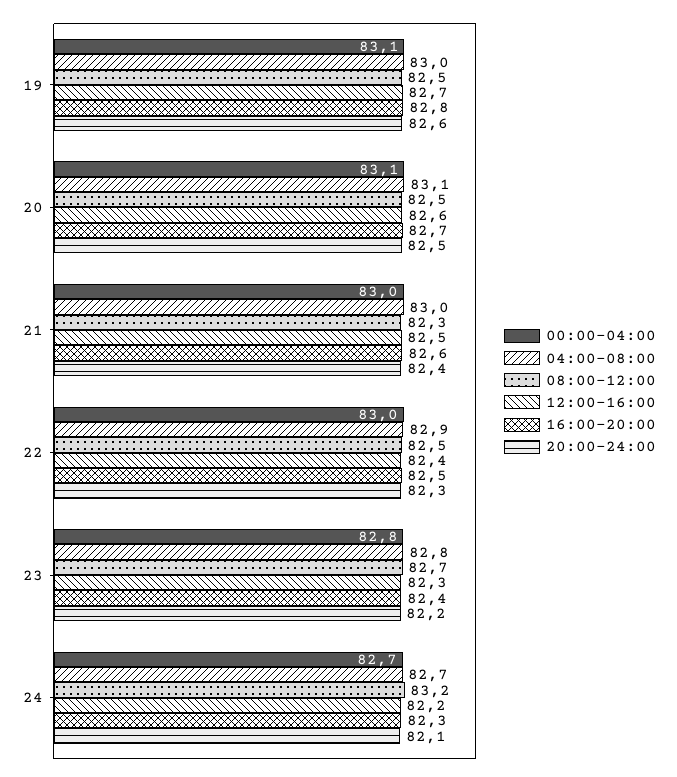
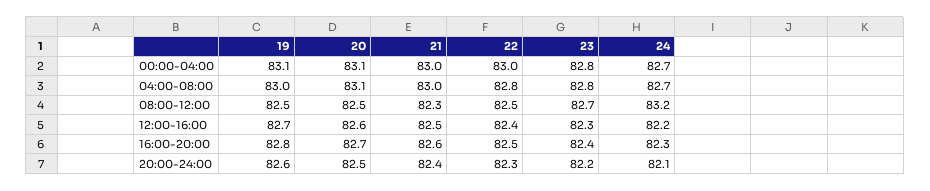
  {
    "00:00-04:00": {
      "19": 83.1,
      "20": 83.1,
      "21": 83,
      "22": 83,
      "23": 82.8,
      "24": 82.7
    },
    "04:00-08:00": {
      "19": 83,
      "20": 83.1,
      "21": 83,
-     "22": 82.9,
+     "22": 82.8,
      "23": 82.8,
      "24": 82.7
    },
    "08:00-12:00": {
      "19": 82.5,
      "20": 82.5,
      "21": 82.3,
      "22": 82.5,
      "23": 82.7,
      "24": 83.2
    },
    "12:00-16:00": {
      "19": 82.7,
      "20": 82.6,
      "21": 82.5,
      "22": 82.4,
      "23": 82.3,
      "24": 82.2
    },
    "16:00-20:00": {
      "19": 82.8,
      "20": 82.7,
      "21": 82.6,
      "22": 82.5,
      "23": 82.4,
      "24": 82.3
    },
    "20:00-24:00": {
      "19": 82.6,
      "20": 82.5,
      "21": 82.4,
      "22": 82.3,
      "23": 82.2,
      "24": 82.1
    }
  }

